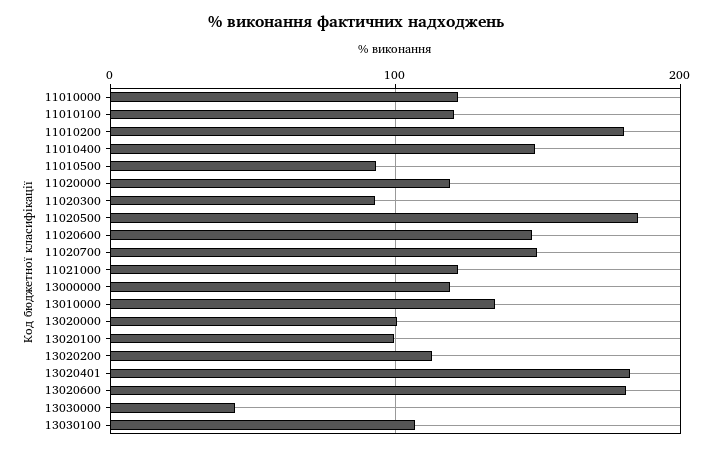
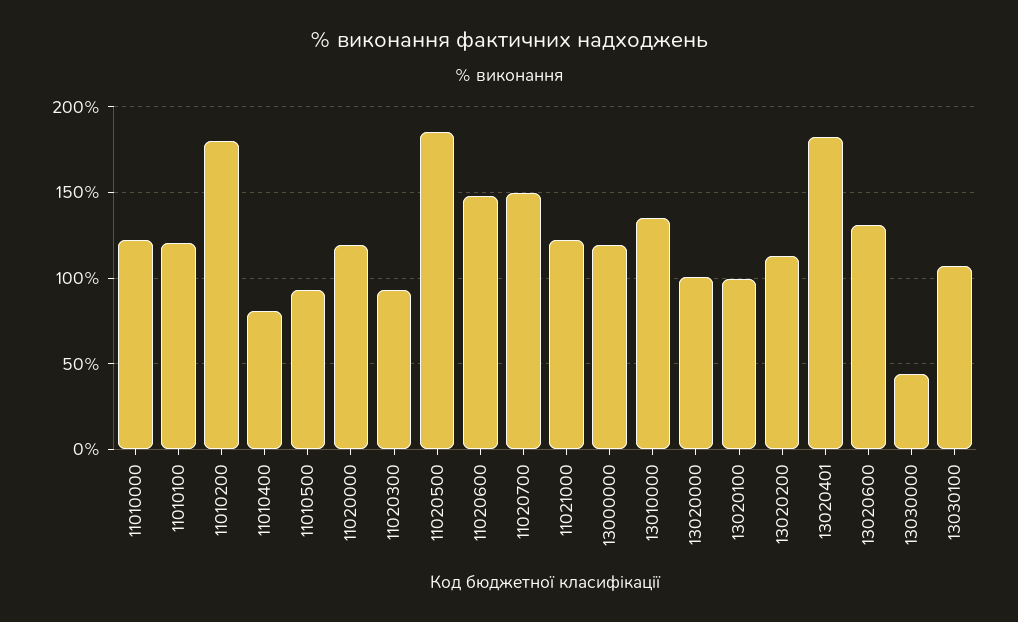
  {
    "11010000": 120,
    "11010100": 120,
    "11010200": 180,
-   "11010400": 150,
+   "11010400": 80,
    "11010500": 95,
    "11020000": 120,
    "11020300": 95,
    "11020500": 185,
    "11020600": 150,
    "11020700": 150,
    "11021000": 120,
    "13000000": 120,
    "13010000": 135,
    "13020000": 100,
    "13020100": 100,
    "13020200": 115,
    "13020401": 180,
-   "13020600": 180,
+   "13020600": 130,
    "13030000": 45,
    "13030100": 105
  }

